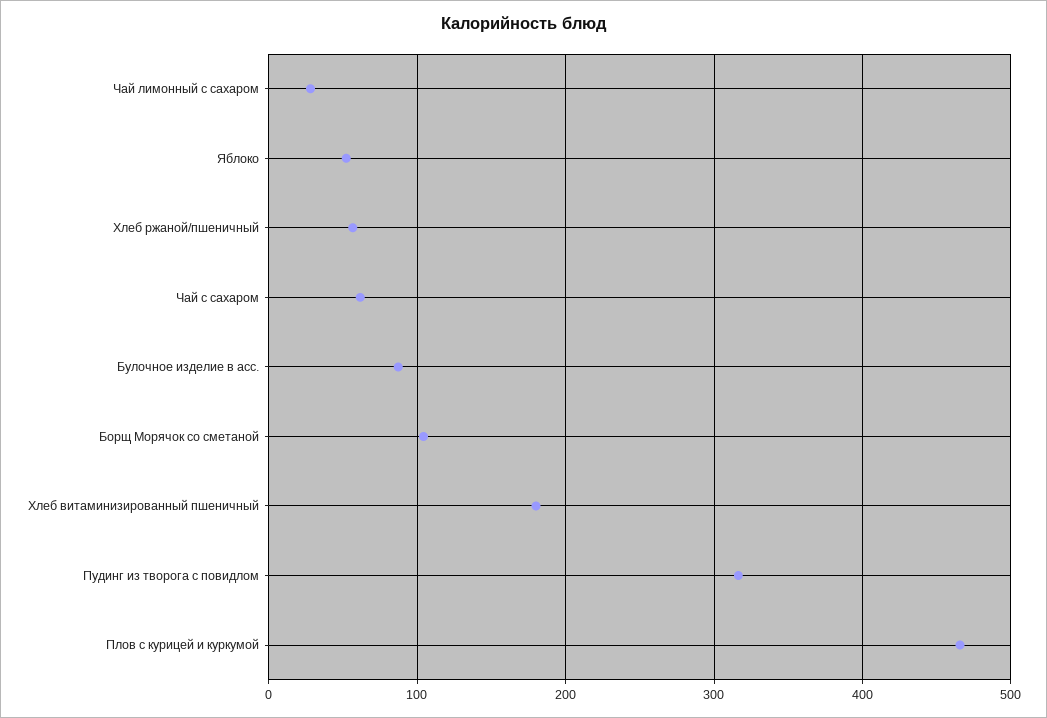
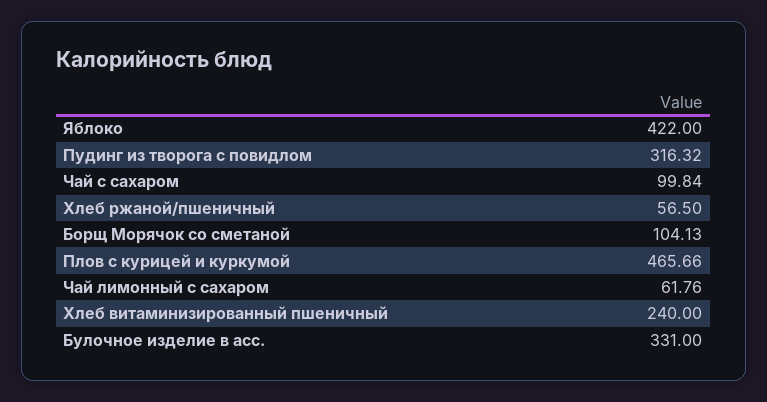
  {
-   "Чай лимонный с сахаром": 30,
+   "Чай лимонный с сахаром": 61.76,
-   "Яблоко": 50,
+   "Яблоко": 422,
    "Хлеб ржаной/пшеничный": 56.5,
-   "Чай с сахаром": 60,
+   "Чай с сахаром": 99.84,
-   "Булочное изделие в асс.": 90,
+   "Булочное изделие в асс.": 331,
    "Борщ Морячок со сметаной": 104.13,
-   "Хлеб витаминизированный пшеничный": 180,
+   "Хлеб витаминизированный пшеничный": 240,
    "Пудинг из творога с повидлом": 316.32,
    "Плов с курицей и куркумой": 465.66
  }

